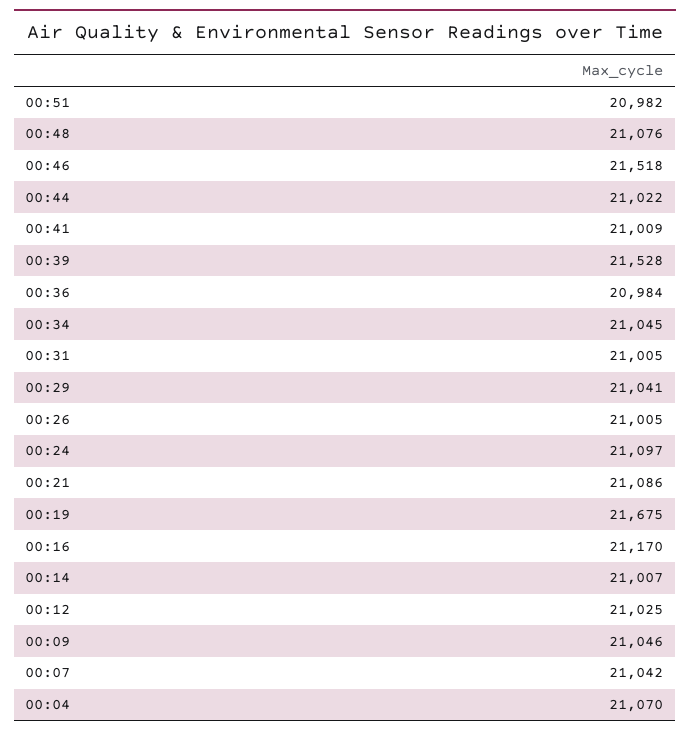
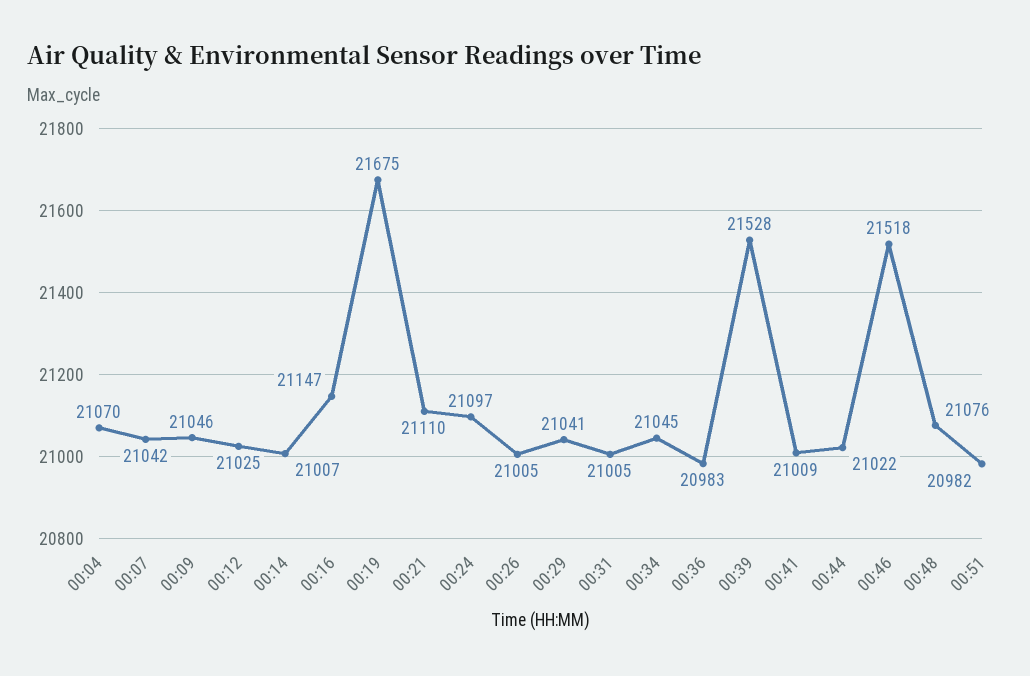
  {
    "00:51": 20982,
    "00:48": 21076,
    "00:46": 21518,
    "00:44": 21022,
    "00:41": 21009,
    "00:39": 21528,
-   "00:36": 20984,
+   "00:36": 20983,
    "00:34": 21045,
    "00:31": 21005,
    "00:29": 21041,
    "00:26": 21005,
    "00:24": 21097,
-   "00:21": 21086,
+   "00:21": 21110,
    "00:19": 21675,
-   "00:16": 21170,
+   "00:16": 21147,
    "00:14": 21007,
    "00:12": 21025,
    "00:09": 21046,
    "00:07": 21042,
    "00:04": 21070
  }

